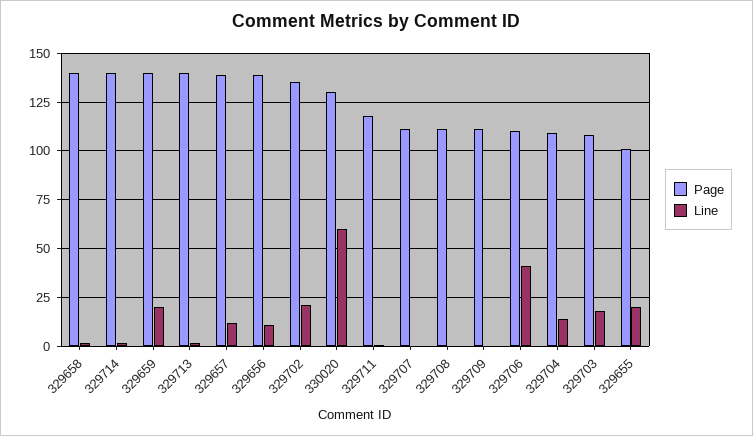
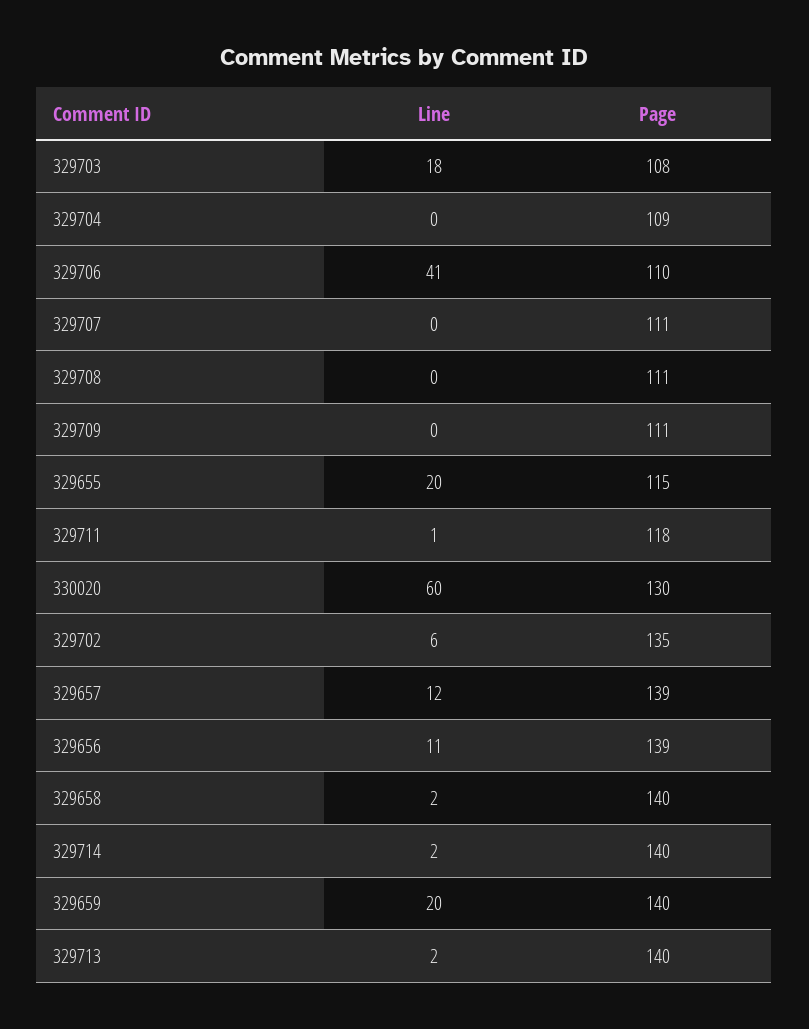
  {
    "Page": {
      "329658": 140,
      "329714": 140,
      "329659": 140,
      "329713": 140,
      "329657": 139,
      "329656": 139,
      "329702": 135,
      "330020": 130,
      "329711": 118,
      "329707": 111,
      "329708": 111,
      "329709": 111,
      "329706": 110,
      "329704": 109,
      "329703": 108,
-     "329655": 100
+     "329655": 115
    },
    "Line": {
      "329658": 2,
      "329714": 2,
      "329659": 20,
      "329713": 2,
      "329657": 12,
      "329656": 11,
-     "329702": 20,
+     "329702": 6,
      "330020": 60,
      "329711": 1,
      "329707": 0,
      "329708": 0,
      "329709": 0,
      "329706": 41,
-     "329704": 15,
+     "329704": 0,
      "329703": 18,
      "329655": 20
    }
  }

